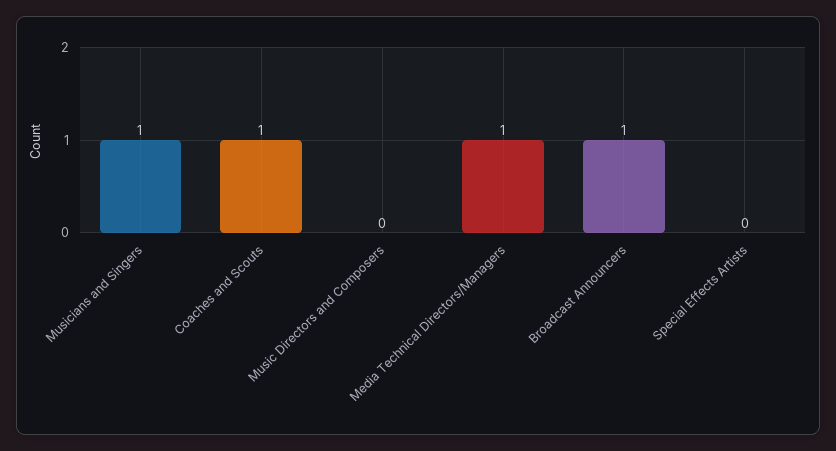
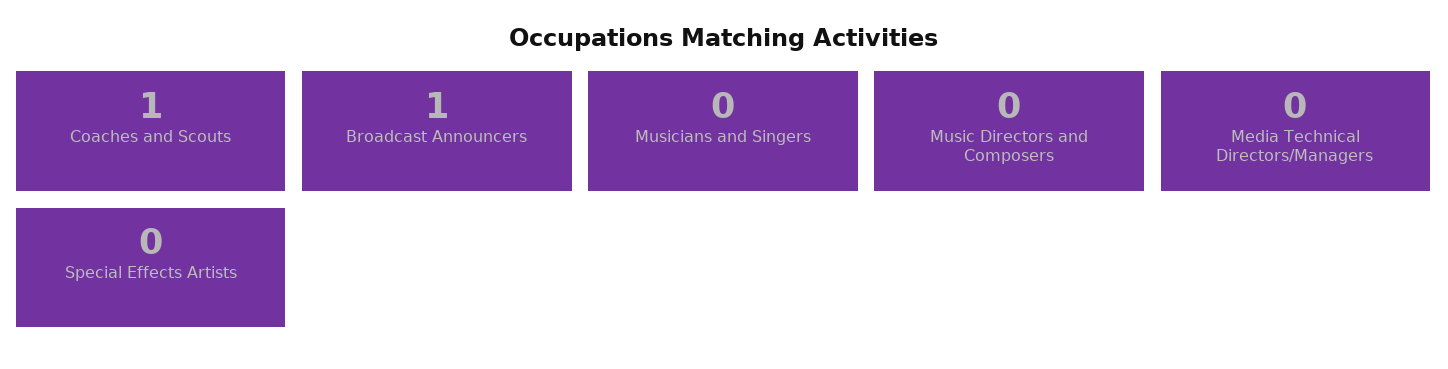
  {
-   "Musicians and Singers": 1,
+   "Musicians and Singers": 0,
    "Coaches and Scouts": 1,
    "Music Directors and Composers": 0,
-   "Media Technical Directors/Managers": 1,
+   "Media Technical Directors/Managers": 0,
    "Broadcast Announcers": 1,
    "Special Effects Artists": 0
  }

